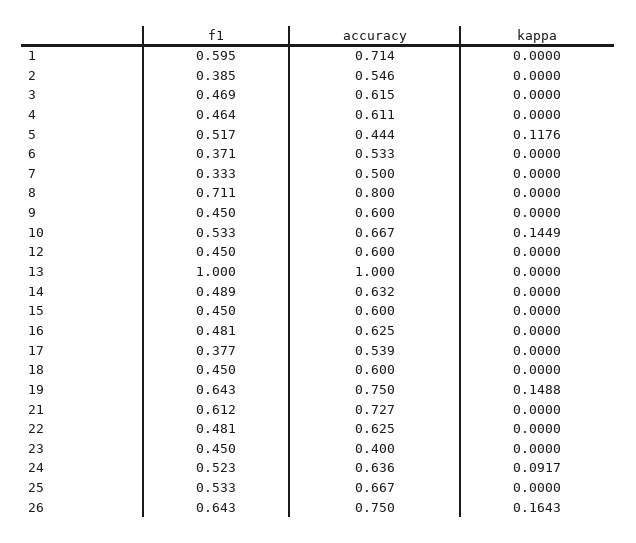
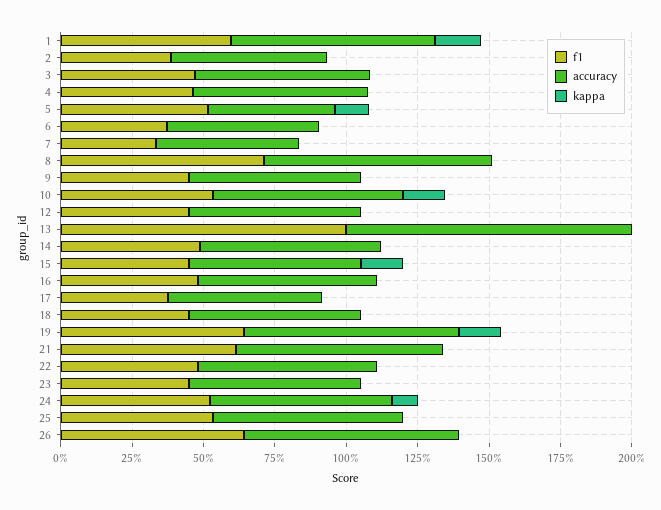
  {
    "f1": {
      "1": 0.595,
      "2": 0.385,
      "3": 0.469,
      "4": 0.464,
      "5": 0.517,
      "6": 0.371,
      "7": 0.333,
      "8": 0.711,
      "9": 0.45,
      "10": 0.533,
      "12": 0.45,
      "13": 1,
      "14": 0.489,
      "15": 0.45,
      "16": 0.481,
      "17": 0.377,
      "18": 0.45,
      "19": 0.643,
      "21": 0.612,
      "22": 0.481,
      "23": 0.45,
      "24": 0.523,
      "25": 0.533,
      "26": 0.643
    },
    "accuracy": {
      "1": 0.714,
      "2": 0.546,
      "3": 0.615,
      "4": 0.611,
      "5": 0.444,
      "6": 0.533,
      "7": 0.5,
      "8": 0.8,
      "9": 0.6,
      "10": 0.667,
      "12": 0.6,
      "13": 1,
      "14": 0.632,
      "15": 0.6,
      "16": 0.625,
      "17": 0.539,
      "18": 0.6,
      "19": 0.75,
      "21": 0.727,
      "22": 0.625,
-     "23": 0.4,
+     "23": 0.6,
      "24": 0.636,
      "25": 0.667,
      "26": 0.75
    },
    "kappa": {
-     "1": 0,
+     "1": 0.15,
      "2": 0,
      "3": 0,
      "4": 0,
      "5": 0.1176,
      "6": 0,
      "7": 0,
      "8": 0,
      "9": 0,
      "10": 0.1449,
      "12": 0,
      "13": 0,
      "14": 0,
-     "15": 0,
+     "15": 0.15,
      "16": 0,
      "17": 0,
      "18": 0,
      "19": 0.1488,
      "21": 0,
      "22": 0,
      "23": 0,
      "24": 0.0917,
      "25": 0,
-     "26": 0.1643
+     "26": 0
    }
  }

